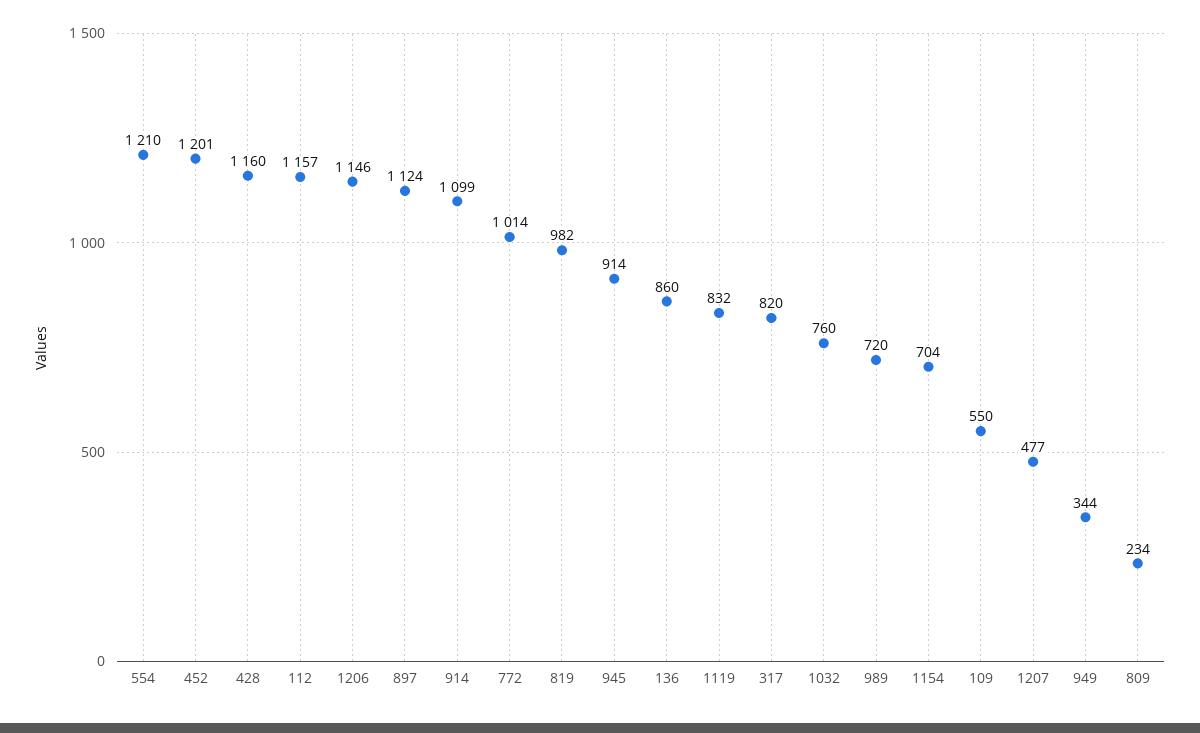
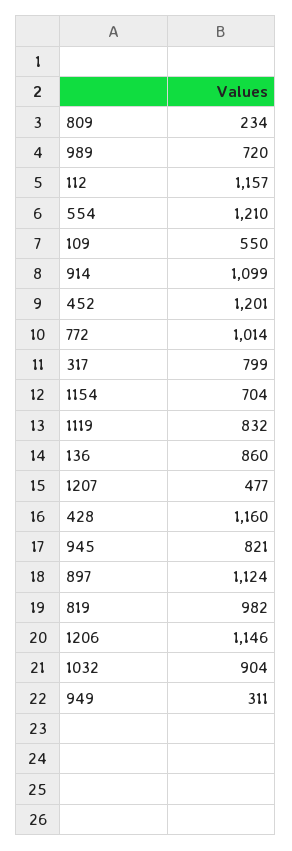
  {
    "554": 1210,
    "452": 1201,
    "428": 1160,
    "112": 1157,
    "1206": 1146,
    "897": 1124,
    "914": 1099,
    "772": 1014,
    "819": 982,
-   "945": 914,
+   "945": 821,
    "136": 860,
    "1119": 832,
-   "317": 820,
+   "317": 799,
-   "1032": 760,
+   "1032": 904,
    "989": 720,
    "1154": 704,
    "109": 550,
    "1207": 477,
-   "949": 344,
+   "949": 311,
    "809": 234
  }

